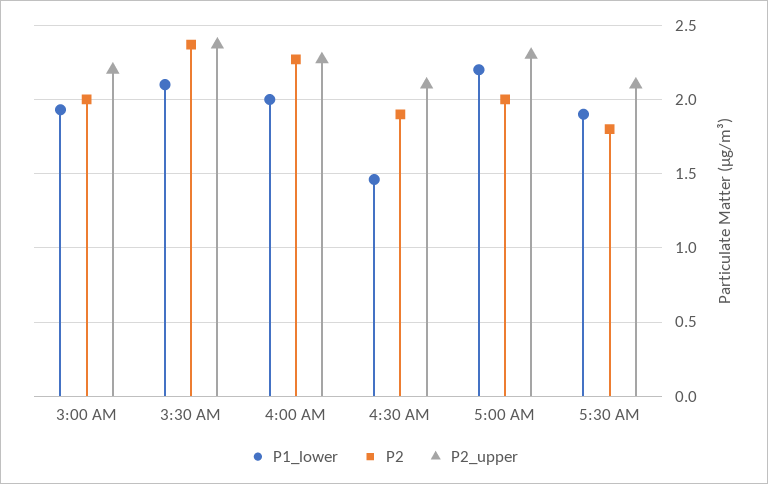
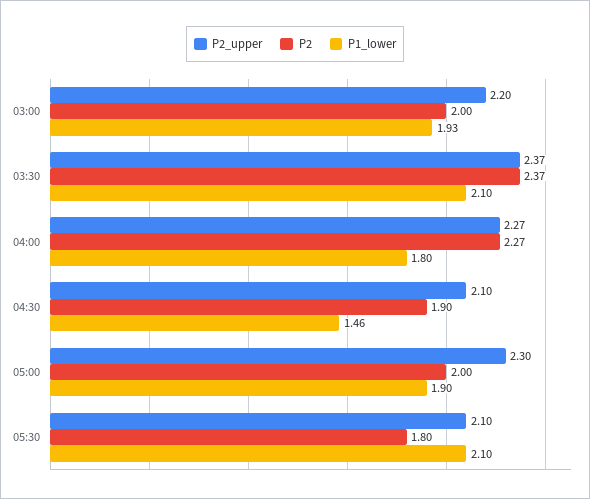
  {
    "P1_lower": {
      "3:00 AM": 1.93,
      "3:30 AM": 2.1,
-     "4:00 AM": 2,
+     "4:00 AM": 1.8,
      "4:30 AM": 1.46,
-     "5:00 AM": 2.2,
+     "5:00 AM": 1.9,
-     "5:30 AM": 1.9
+     "5:30 AM": 2.1
    },
    "P2": {
      "3:00 AM": 2,
      "3:30 AM": 2.37,
      "4:00 AM": 2.27,
      "4:30 AM": 1.9,
      "5:00 AM": 2,
      "5:30 AM": 1.8
    },
    "P2_upper": {
      "3:00 AM": 2.2,
      "3:30 AM": 2.37,
      "4:00 AM": 2.27,
      "4:30 AM": 2.1,
      "5:00 AM": 2.3,
      "5:30 AM": 2.1
    }
  }

